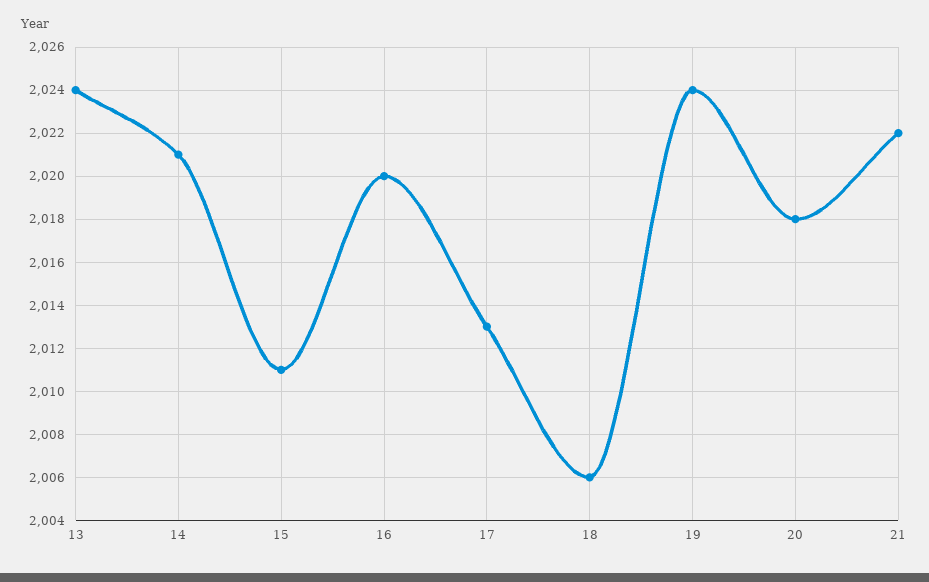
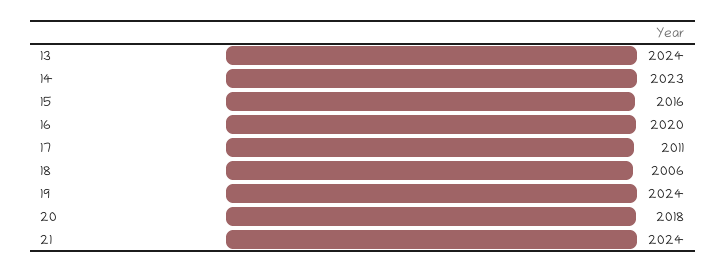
  {
    "13": 2024,
-   "14": 2021,
+   "14": 2023,
-   "15": 2011,
+   "15": 2016,
    "16": 2020,
-   "17": 2013,
+   "17": 2011,
    "18": 2006,
    "19": 2024,
    "20": 2018,
-   "21": 2022
+   "21": 2024
  }

